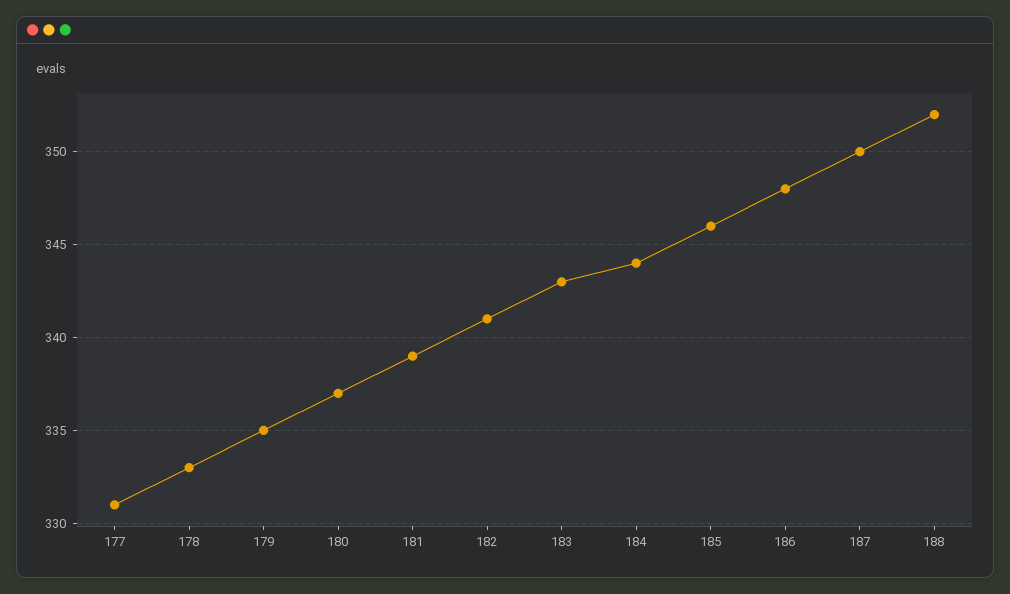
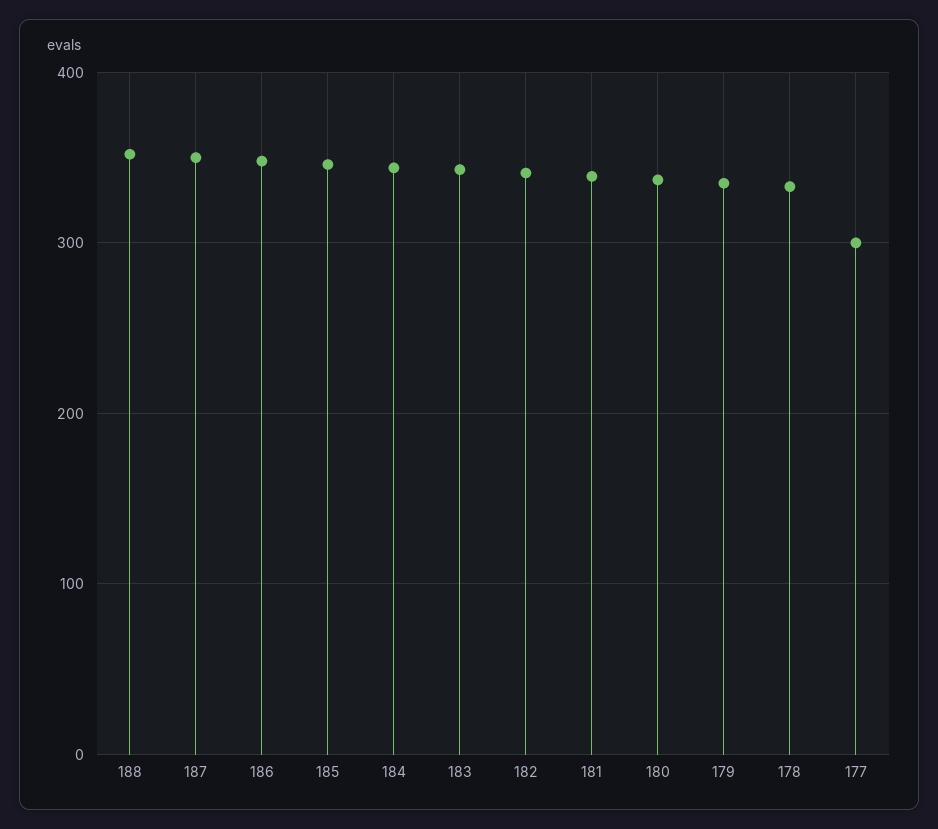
  {
-   "177": 331,
+   "177": 300,
    "178": 333,
    "179": 335,
    "180": 337,
    "181": 339,
    "182": 341,
    "183": 343,
    "184": 344,
    "185": 346,
    "186": 348,
    "187": 350,
    "188": 352
  }

